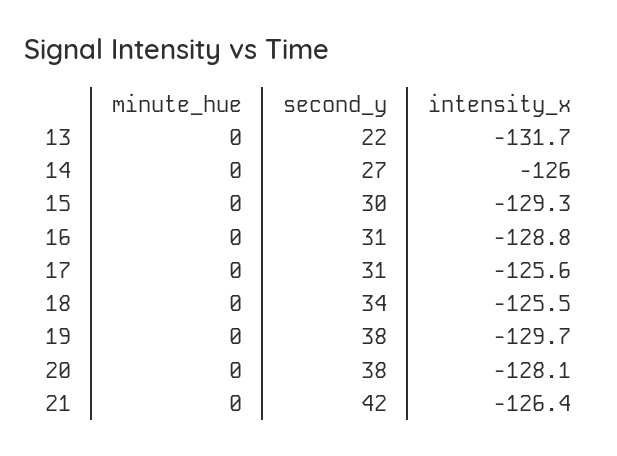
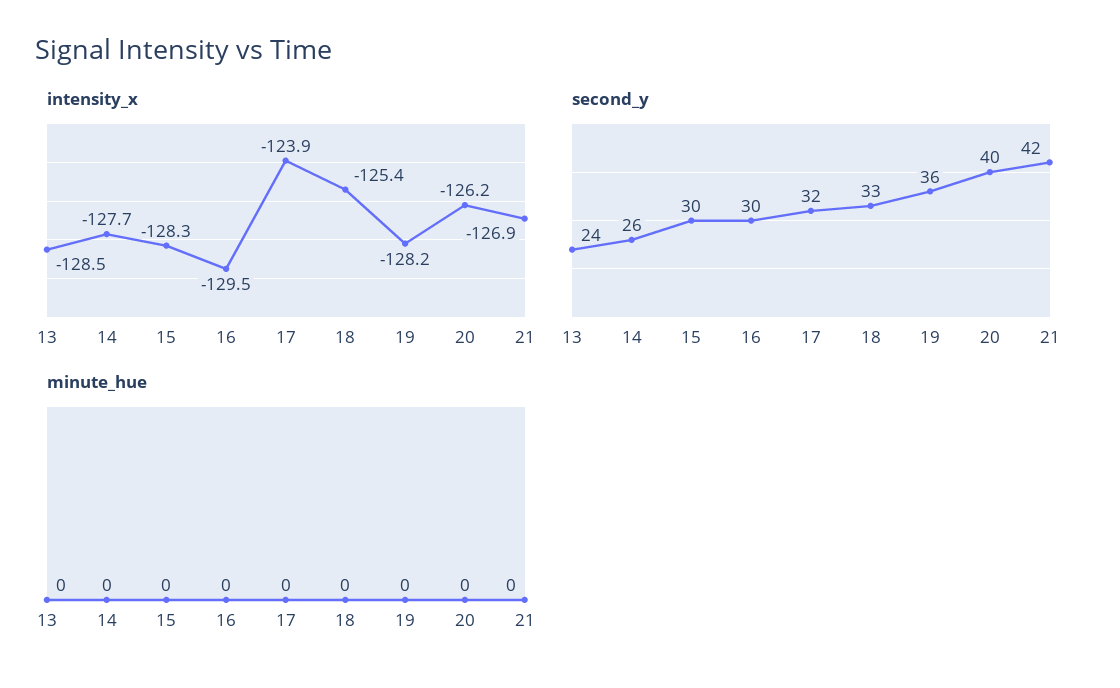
  {
    "minute_hue": {
      "13": 0,
      "14": 0,
      "15": 0,
      "16": 0,
      "17": 0,
      "18": 0,
      "19": 0,
      "20": 0,
      "21": 0
    },
    "second_y": {
-     "13": 22,
+     "13": 24,
-     "14": 27,
+     "14": 26,
      "15": 30,
-     "16": 31,
+     "16": 30,
-     "17": 31,
+     "17": 32,
-     "18": 34,
+     "18": 33,
-     "19": 38,
+     "19": 36,
-     "20": 38,
+     "20": 40,
      "21": 42
    },
    "intensity_x": {
-     "13": -131.7,
+     "13": -128.5,
-     "14": -126,
+     "14": -127.7,
-     "15": -129.3,
+     "15": -128.3,
-     "16": -128.8,
+     "16": -129.5,
-     "17": -125.6,
+     "17": -123.9,
-     "18": -125.5,
+     "18": -125.4,
-     "19": -129.7,
+     "19": -128.2,
-     "20": -128.1,
+     "20": -126.2,
-     "21": -126.4
+     "21": -126.9
    }
  }

